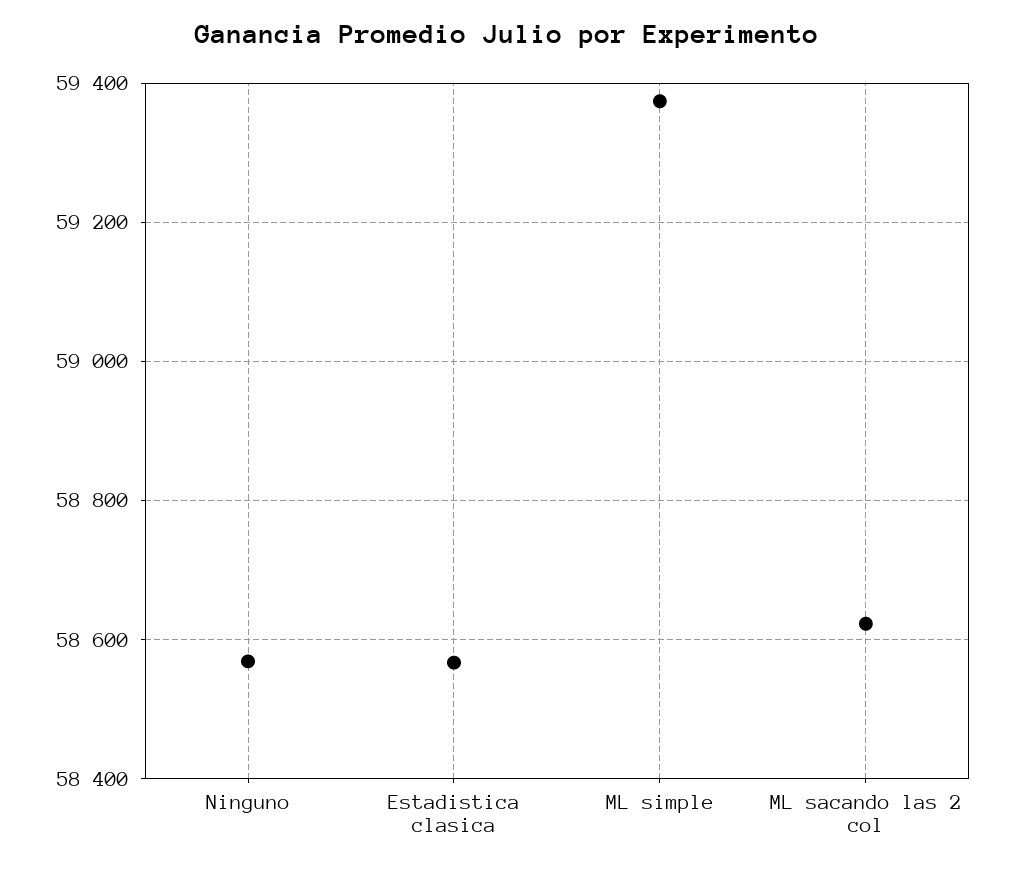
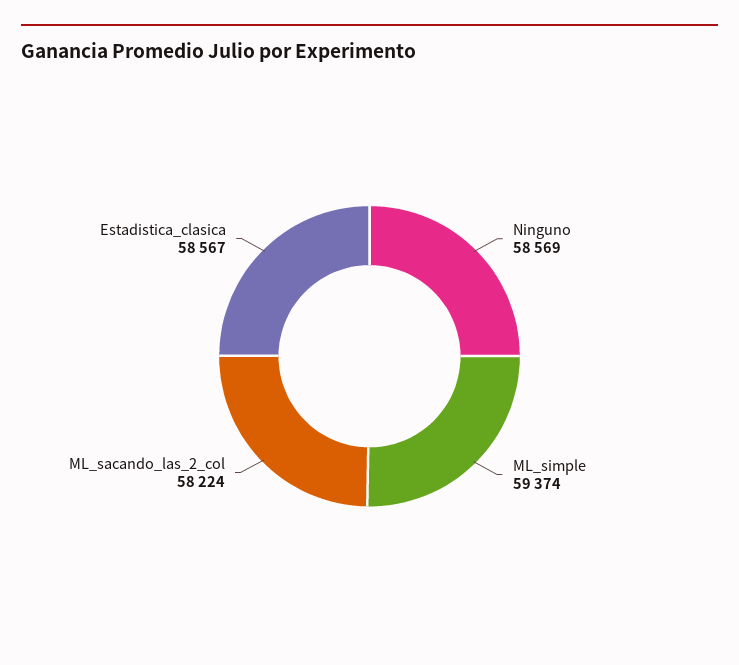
  {
    "Ninguno": 58569,
    "Estadistica clasica": 58567,
    "ML simple": 59374,
-   "ML sacando las 2 col": 58620
+   "ML sacando las 2 col": 58224
  }

